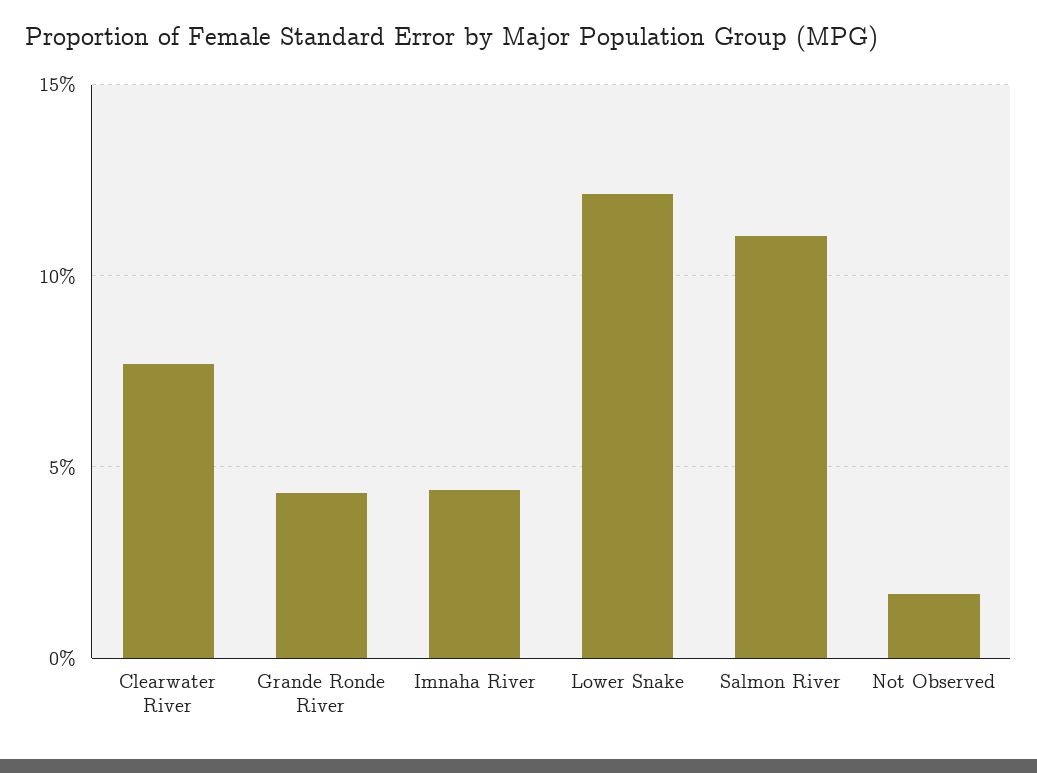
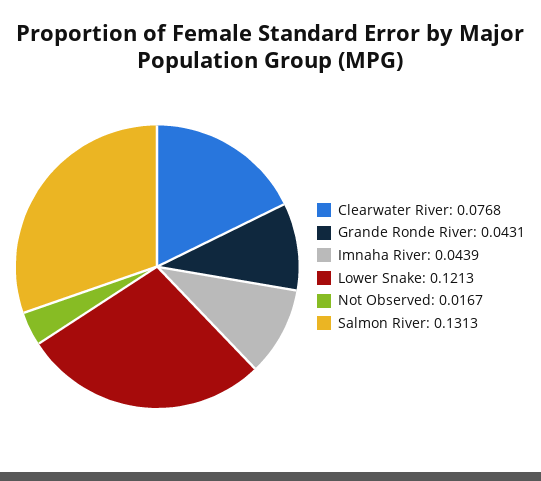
  {
    "Clearwater River": 0.0768,
    "Grande Ronde River": 0.0431,
    "Imnaha River": 0.0439,
    "Lower Snake": 0.1213,
-   "Salmon River": 0.11,
+   "Salmon River": 0.1313,
    "Not Observed": 0.0167
  }

